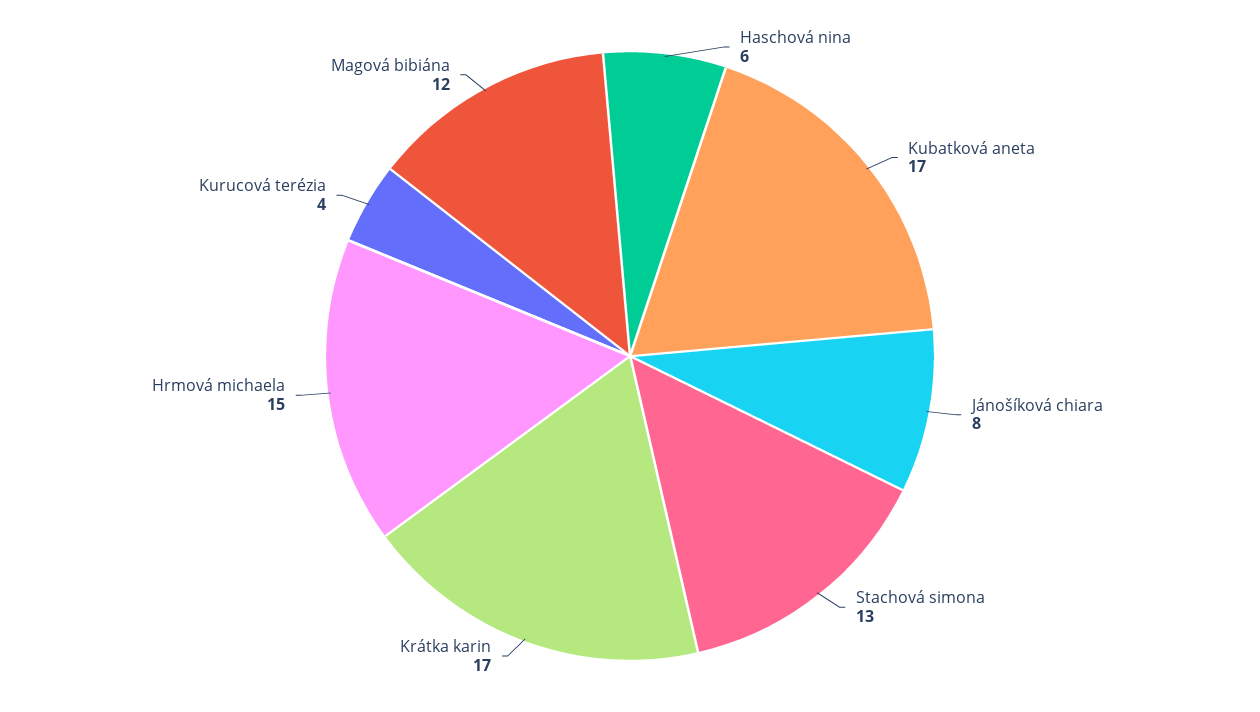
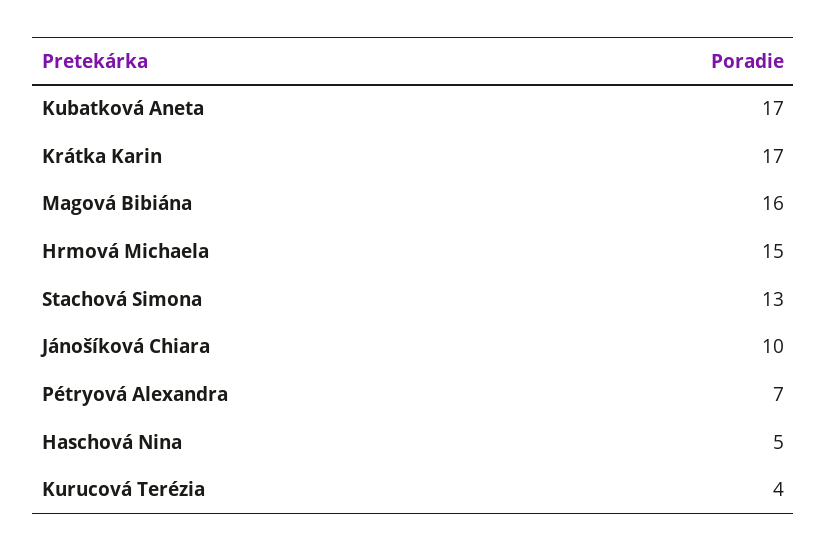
  {
-   "Haschová nina": 6,
+   "Haschová nina": 5,
    "Kubatková aneta": 17,
-   "Jánošíková chiara": 8,
+   "Jánošíková chiara": 10,
    "Stachová simona": 13,
    "Krátka karin": 17,
    "Hrmová michaela": 15,
    "Kurucová terézia": 4,
-   "Magová bibiána": 12
+   "Magová bibiána": 16,
+   "Pétryová Alexandra": 7
  }

